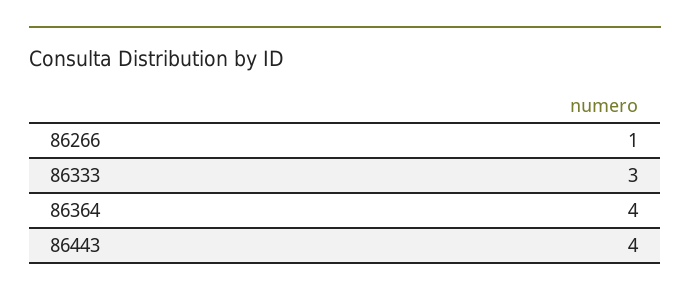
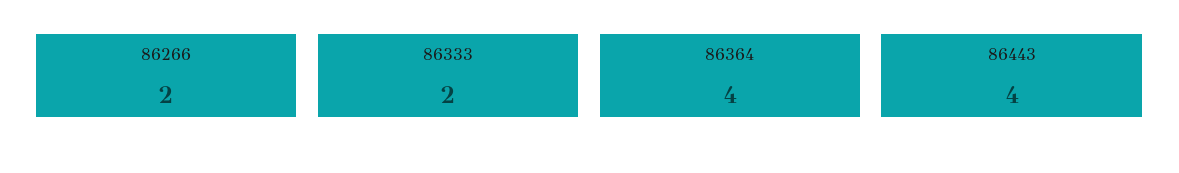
  {
-   "86266": 1,
+   "86266": 2,
-   "86333": 3,
+   "86333": 2,
    "86364": 4,
    "86443": 4
  }

